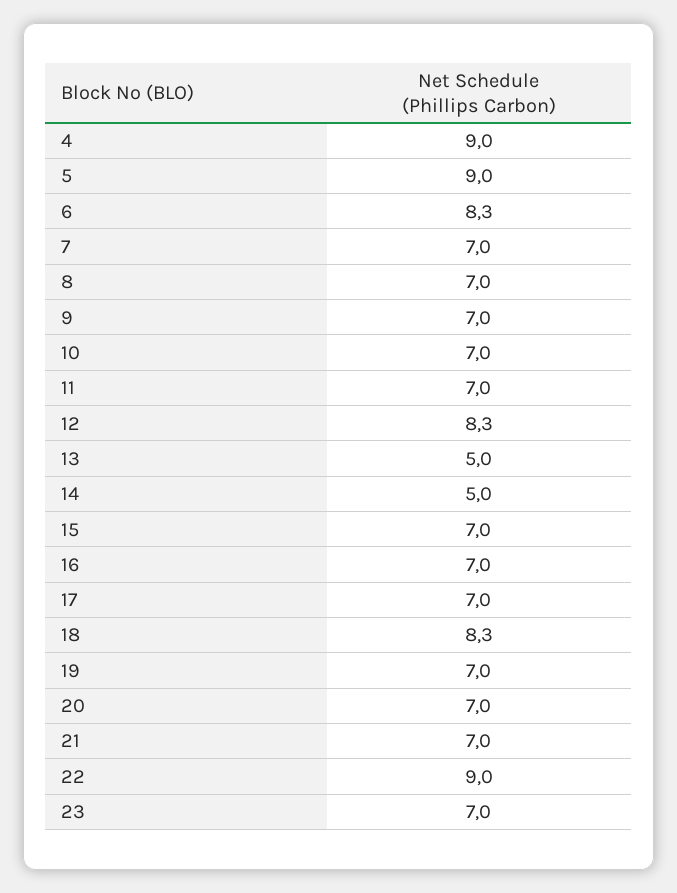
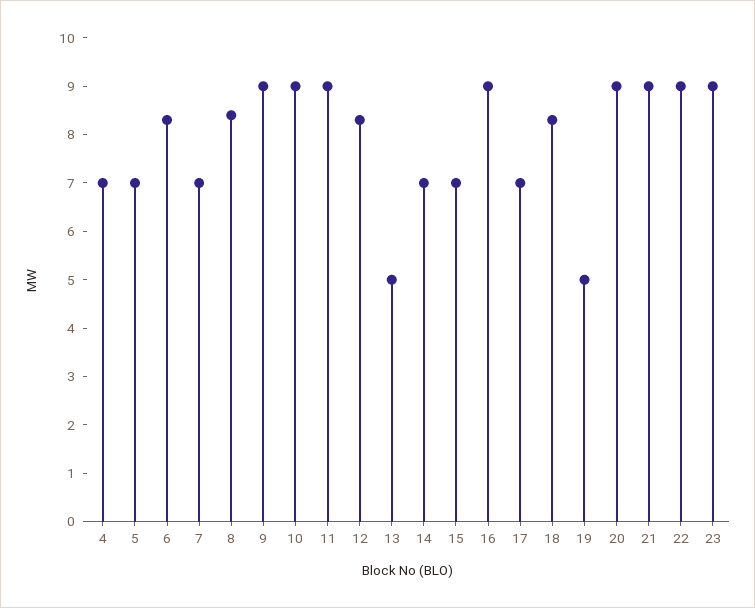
  {
-   "4": 9,
+   "4": 7,
-   "5": 9,
+   "5": 7,
    "6": 8.3,
    "7": 7,
-   "8": 7,
+   "8": 8.5,
-   "9": 7,
+   "9": 9,
-   "10": 7,
+   "10": 9,
-   "11": 7,
+   "11": 9,
    "12": 8.3,
    "13": 5,
-   "14": 5,
+   "14": 7,
    "15": 7,
-   "16": 7,
+   "16": 9,
    "17": 7,
    "18": 8.3,
-   "19": 7,
+   "19": 5,
-   "20": 7,
+   "20": 9,
-   "21": 7,
+   "21": 9,
    "22": 9,
-   "23": 7
+   "23": 9
  }

